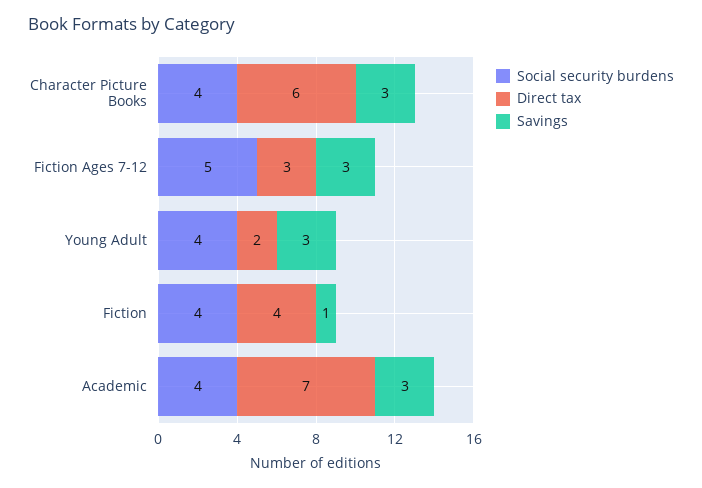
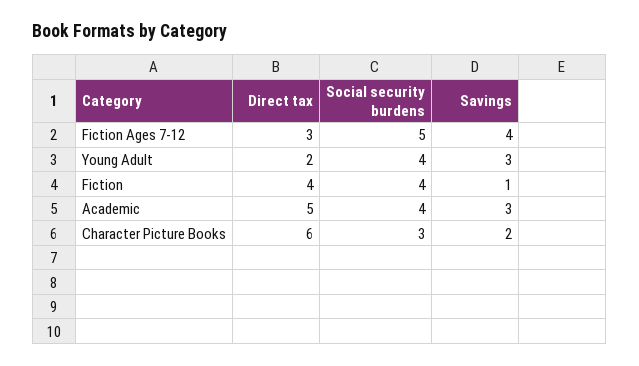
  {
    "Social security burdens": {
-     "Character Picture Books": 4,
+     "Character Picture Books": 3,
      "Fiction Ages 7-12": 5,
      "Young Adult": 4,
      "Fiction": 4,
      "Academic": 4
    },
    "Direct tax": {
      "Character Picture Books": 6,
      "Fiction Ages 7-12": 3,
      "Young Adult": 2,
      "Fiction": 4,
-     "Academic": 7
+     "Academic": 5
    },
    "Savings": {
-     "Character Picture Books": 3,
+     "Character Picture Books": 2,
-     "Fiction Ages 7-12": 3,
+     "Fiction Ages 7-12": 4,
      "Young Adult": 3,
      "Fiction": 1,
      "Academic": 3
    }
  }

